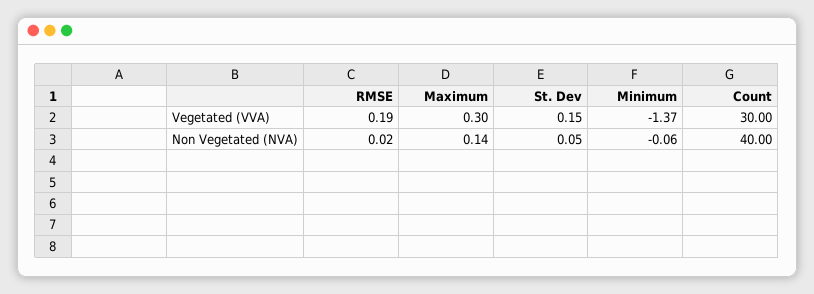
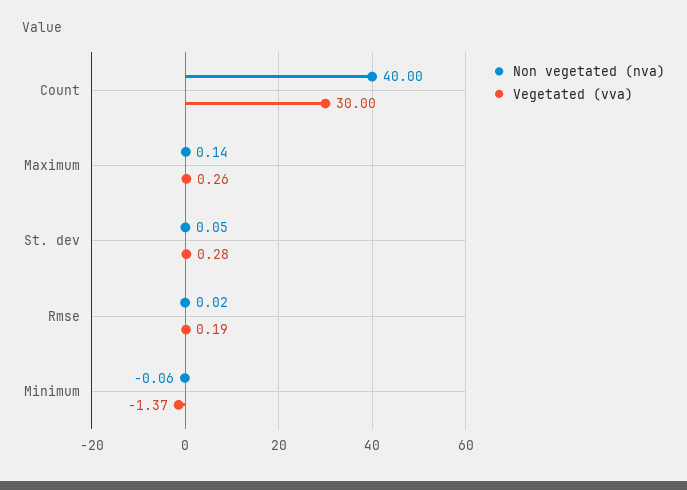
  {
    "Vegetated (VVA)": {
      "RMSE": 0.19,
-     "Maximum": 0.3,
+     "Maximum": 0.26,
-     "St. Dev": 0.15,
+     "St. Dev": 0.28,
      "Minimum": -1.37,
      "Count": 30
    },
    "Non Vegetated (NVA)": {
      "RMSE": 0.02,
      "Maximum": 0.14,
      "St. Dev": 0.05,
      "Minimum": -0.06,
      "Count": 40
    }
  }

